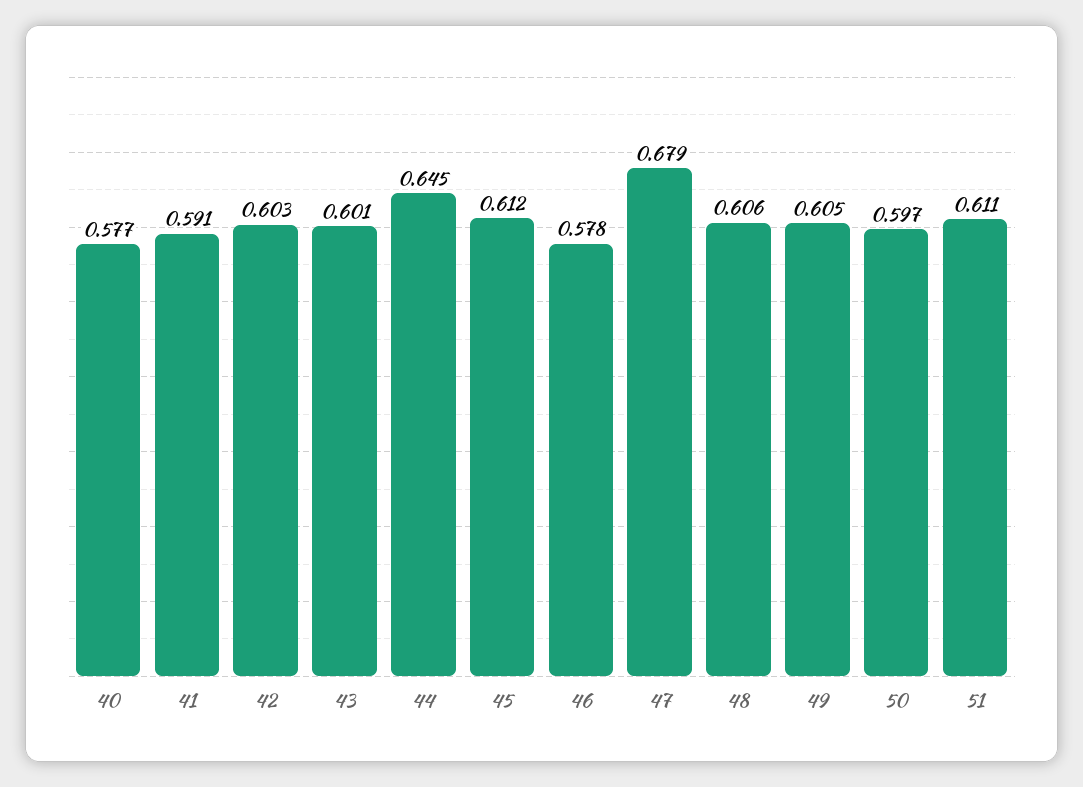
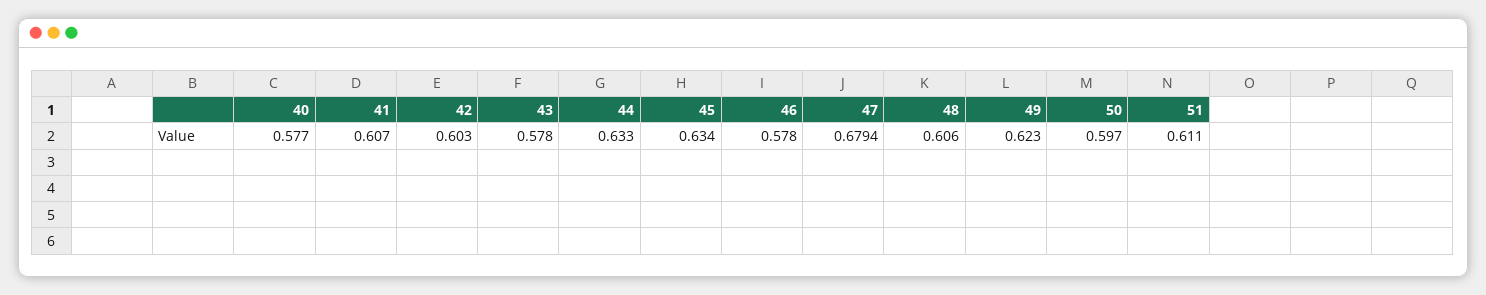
  {
    "40": 0.577,
-   "41": 0.591,
+   "41": 0.607,
    "42": 0.603,
-   "43": 0.601,
+   "43": 0.578,
-   "44": 0.645,
+   "44": 0.633,
-   "45": 0.612,
+   "45": 0.634,
    "46": 0.578,
    "47": 0.6794,
    "48": 0.606,
-   "49": 0.605,
+   "49": 0.623,
    "50": 0.597,
    "51": 0.611
  }

